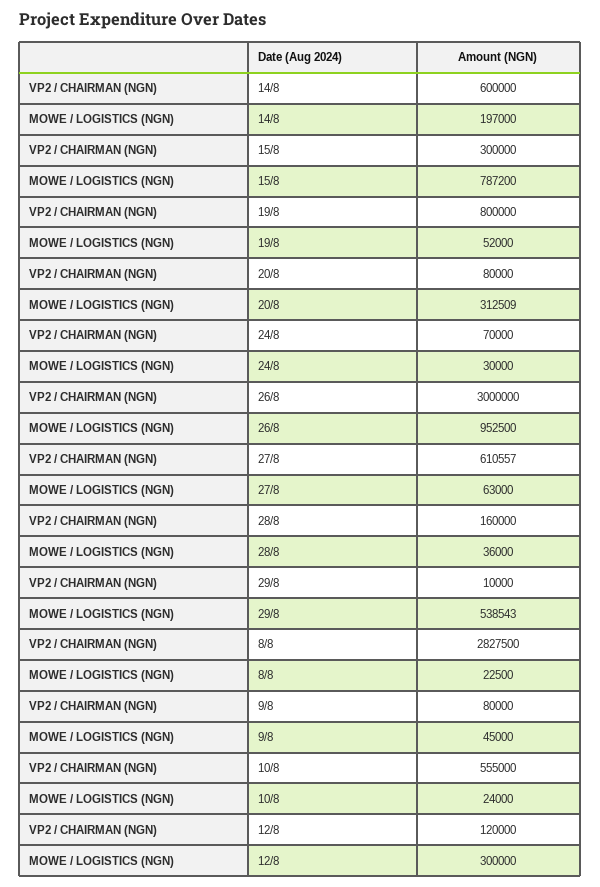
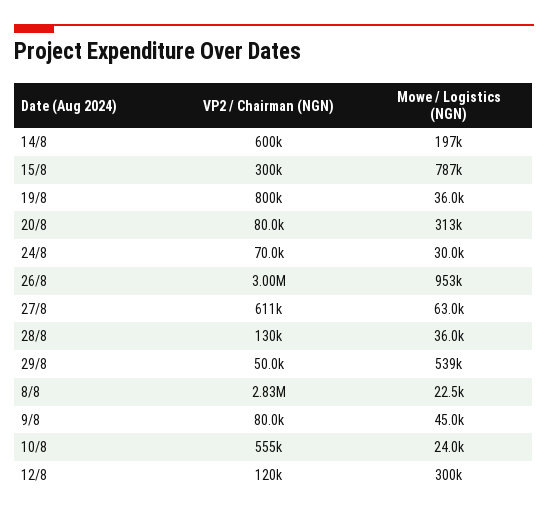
  {
    "VP2 / CHAIRMAN (NGN)": {
      "14/8": 600000,
      "15/8": 300000,
      "19/8": 800000,
      "20/8": 80000,
      "24/8": 70000,
      "26/8": 3000000,
      "27/8": 610557,
-     "28/8": 160000,
+     "28/8": 130000,
-     "29/8": 10000,
+     "29/8": 50000,
      "8/8": 2827500,
      "9/8": 80000,
      "10/8": 555000,
      "12/8": 120000
    },
    "MOWE / LOGISTICS (NGN)": {
      "14/8": 197000,
      "15/8": 787200,
-     "19/8": 52000,
+     "19/8": 36000,
      "20/8": 312509,
      "24/8": 30000,
      "26/8": 952500,
      "27/8": 63000,
      "28/8": 36000,
      "29/8": 538543,
      "8/8": 22500,
      "9/8": 45000,
      "10/8": 24000,
      "12/8": 300000
    }
  }

